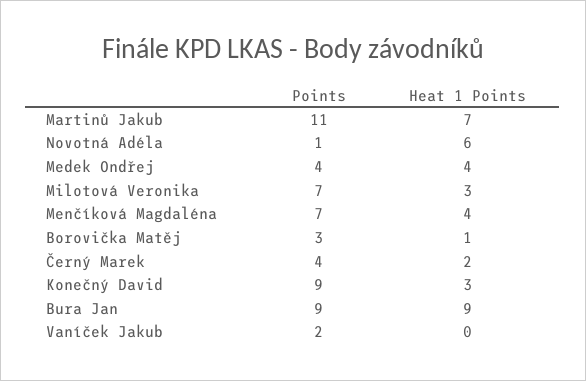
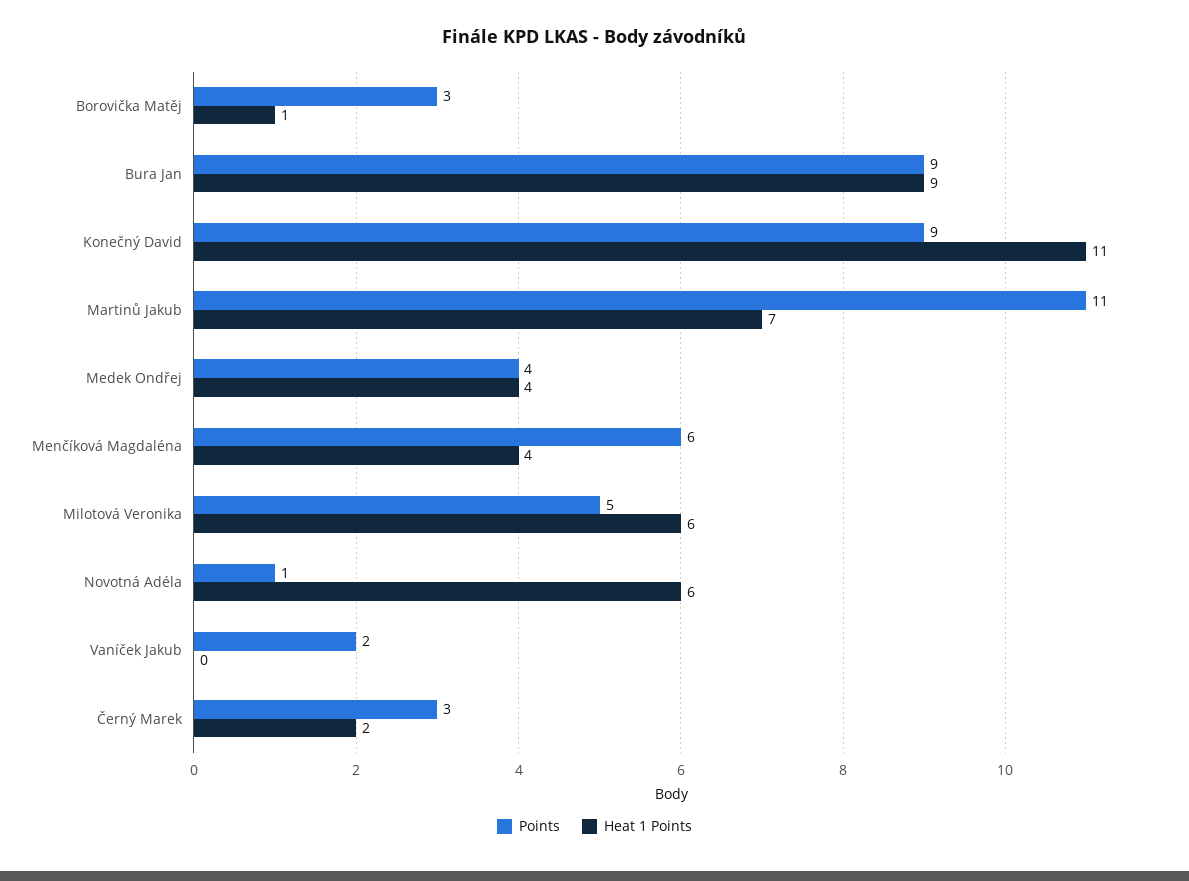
  {
    "Points": {
      "Martinů Jakub": 11,
      "Novotná Adéla": 1,
      "Medek Ondřej": 4,
-     "Milotová Veronika": 7,
+     "Milotová Veronika": 5,
-     "Menčíková Magdaléna": 7,
+     "Menčíková Magdaléna": 6,
      "Borovička Matěj": 3,
-     "Černý Marek": 4,
+     "Černý Marek": 3,
      "Konečný David": 9,
      "Bura Jan": 9,
      "Vaníček Jakub": 2
    },
    "Heat 1 Points": {
      "Martinů Jakub": 7,
      "Novotná Adéla": 6,
      "Medek Ondřej": 4,
-     "Milotová Veronika": 3,
+     "Milotová Veronika": 6,
      "Menčíková Magdaléna": 4,
      "Borovička Matěj": 1,
      "Černý Marek": 2,
-     "Konečný David": 3,
+     "Konečný David": 11,
      "Bura Jan": 9,
      "Vaníček Jakub": 0
    }
  }

